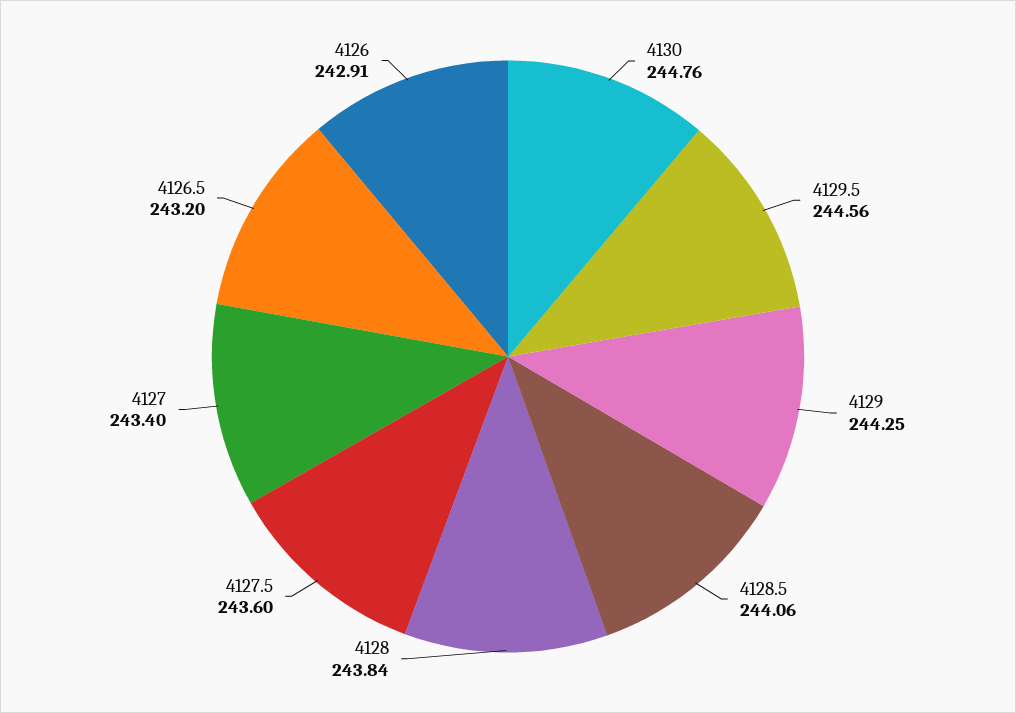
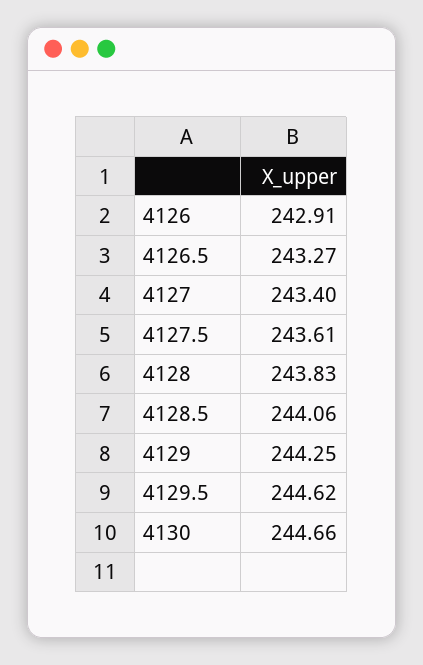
  {
-   "4130": 244.76,
+   "4130": 244.66,
-   "4129.5": 244.56,
+   "4129.5": 244.62,
    "4129": 244.25,
    "4128.5": 244.06,
-   "4128": 243.84,
+   "4128": 243.83,
-   "4127.5": 243.6,
+   "4127.5": 243.61,
    "4127": 243.4,
-   "4126.5": 243.2,
+   "4126.5": 243.27,
    "4126": 242.91
  }

